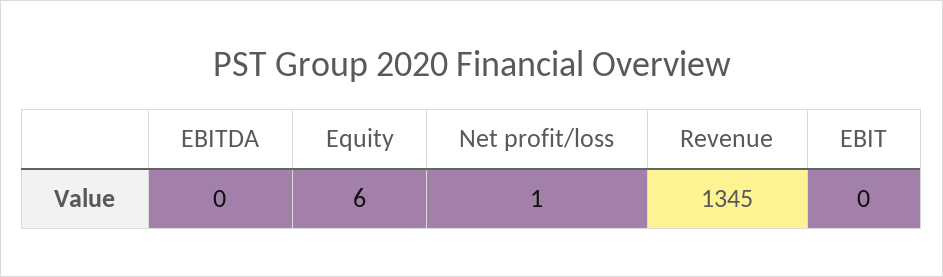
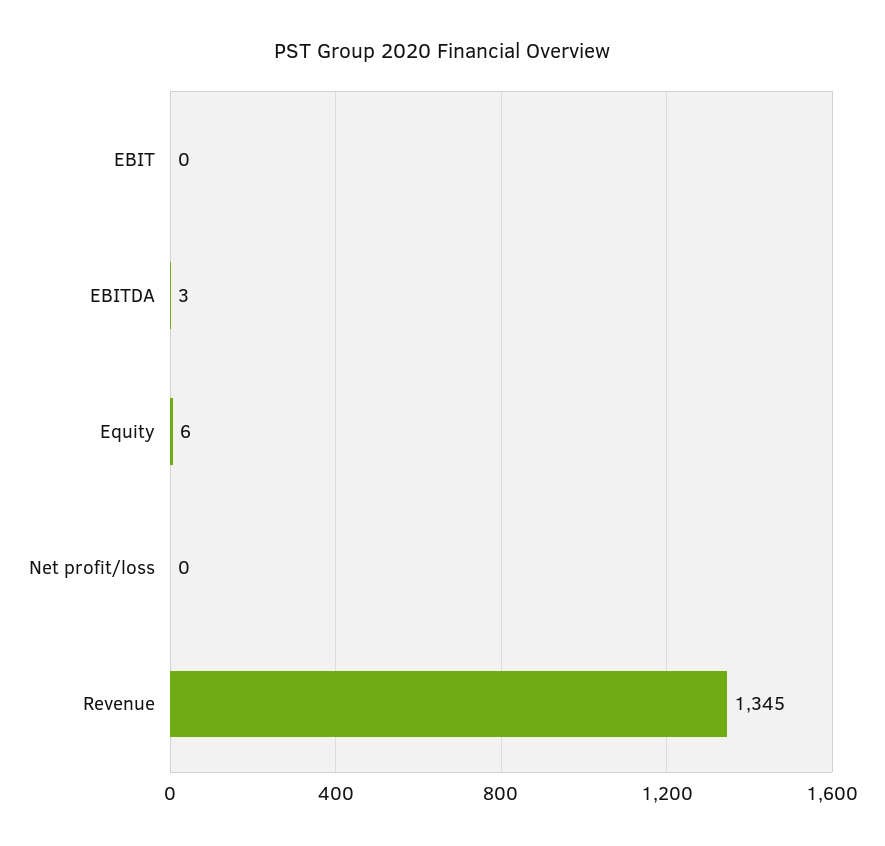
  {
-   "EBITDA": 0,
+   "EBITDA": 3,
    "Equity": 6,
-   "Net profit/loss": 1,
+   "Net profit/loss": 0,
    "Revenue": 1345,
    "EBIT": 0
  }

